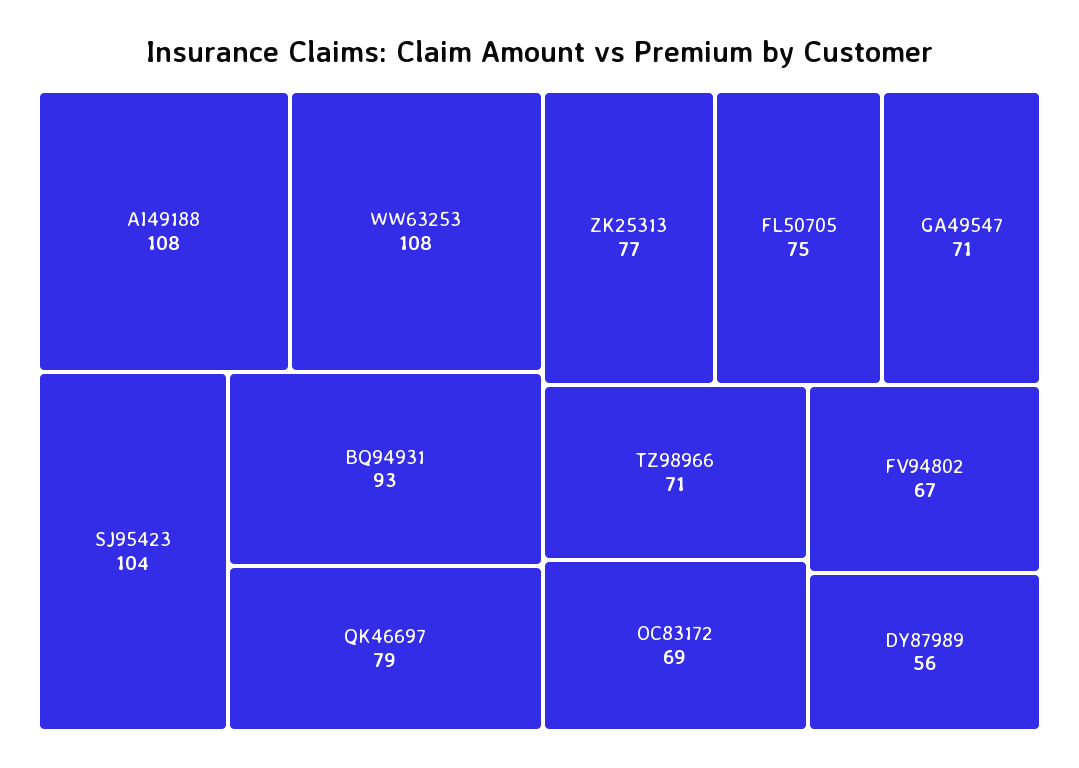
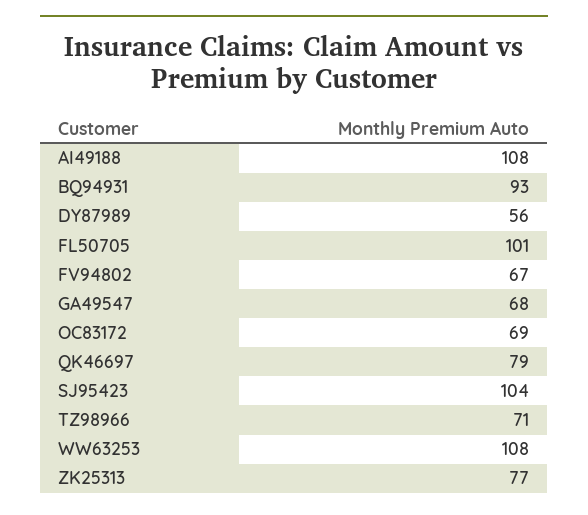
  {
    "AI49188": 108,
    "WW63253": 108,
    "SJ95423": 104,
    "BQ94931": 93,
    "QK46697": 79,
    "ZK25313": 77,
-   "FL50705": 75,
+   "FL50705": 101,
-   "GA49547": 71,
+   "GA49547": 68,
    "TZ98966": 71,
    "OC83172": 69,
    "FV94802": 67,
    "DY87989": 56
  }

